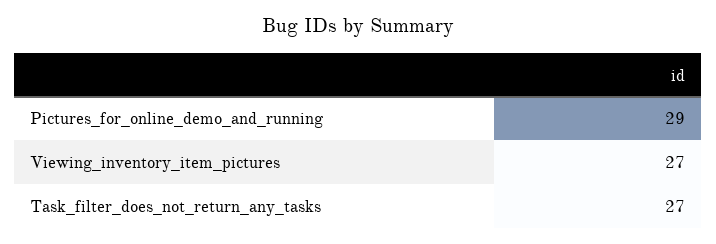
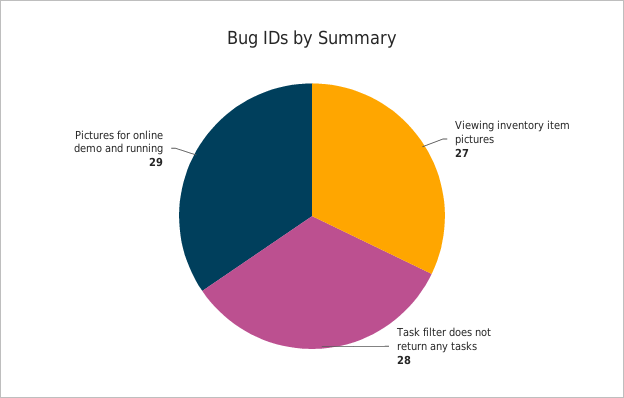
  {
    "Pictures_for_online_demo_and_running": 29,
    "Viewing_inventory_item_pictures": 27,
-   "Task_filter_does_not_return_any_tasks": 27
+   "Task_filter_does_not_return_any_tasks": 28
  }

